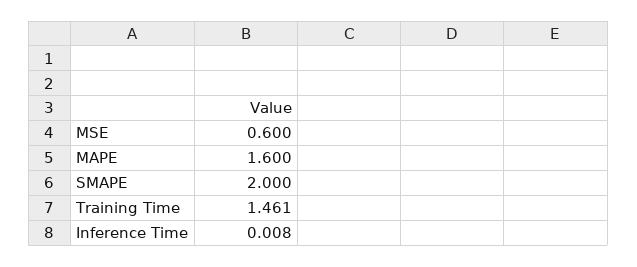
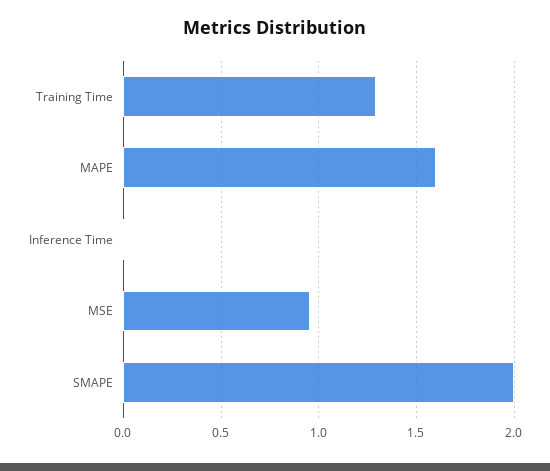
  {
-   "MSE": 0.6,
+   "MSE": 0.95,
    "MAPE": 1.6,
    "SMAPE": 2,
-   "Training Time": 1.461,
+   "Training Time": 1.3,
    "Inference Time": 0.008
  }

